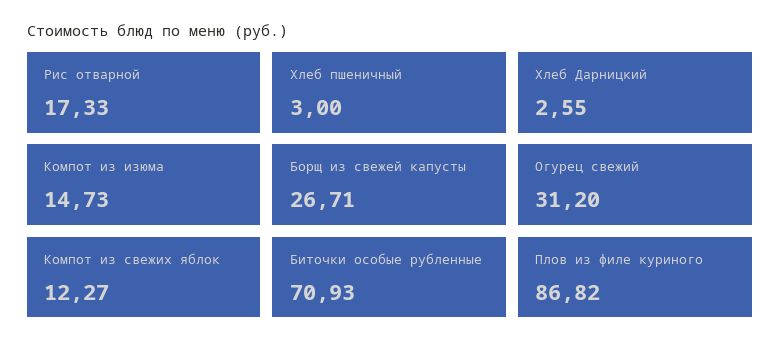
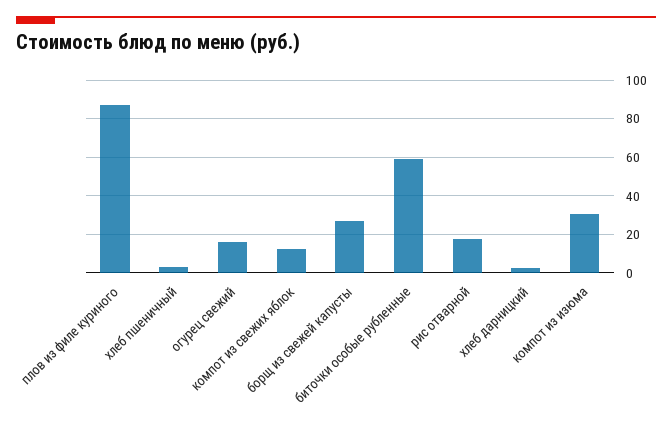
  {
    "Рис отварной": 17.33,
    "Хлеб пшеничный": 3,
    "Хлеб Дарницкий": 2.55,
-   "Компот из изюма": 14.73,
+   "Компот из изюма": 30,
    "Борщ из свежей капусты": 26.71,
-   "Огурец свежий": 31.2,
+   "Огурец свежий": 15,
    "Компот из свежих яблок": 12.27,
-   "Биточки особые рубленные": 70.93,
+   "Биточки особые рубленные": 60,
    "Плов из филе куриного": 86.82
  }

